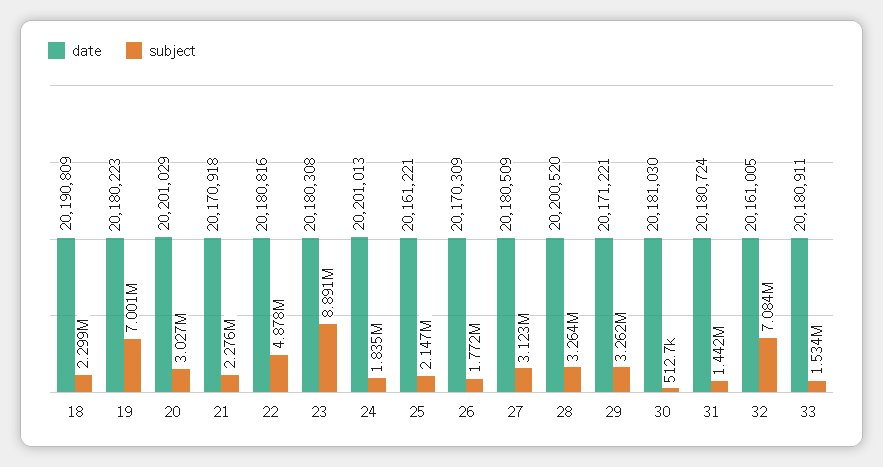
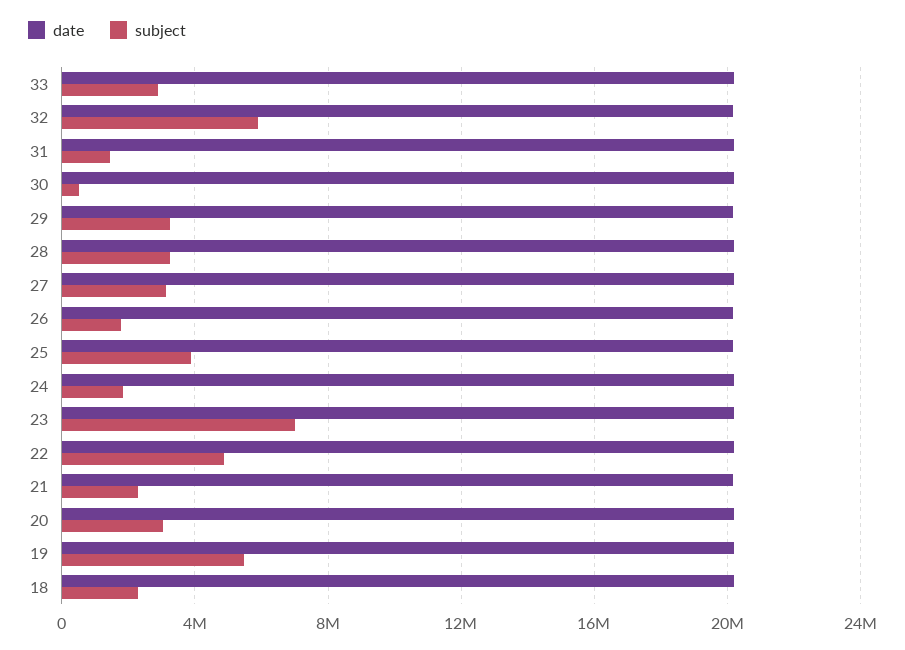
  {
    "date": {
      "18": 20190809,
      "19": 20180223,
      "20": 20201029,
      "21": 20170918,
      "22": 20180816,
      "23": 20180308,
      "24": 20201013,
      "25": 20161221,
      "26": 20170309,
      "27": 20180509,
      "28": 20200520,
      "29": 20171221,
      "30": 20181030,
      "31": 20180724,
      "32": 20161005,
      "33": 20180911
    },
    "subject": {
      "18": 2299000,
-     "19": 7001000,
+     "19": 5500000,
      "20": 3027000,
      "21": 2276000,
      "22": 4878000,
-     "23": 8891000,
+     "23": 7000000,
      "24": 1835000,
-     "25": 2147000,
+     "25": 4000000,
      "26": 1772000,
      "27": 3123000,
      "28": 3264000,
      "29": 3262000,
      "30": 512700,
      "31": 1442000,
-     "32": 7084000,
+     "32": 6000000,
-     "33": 1534000
+     "33": 3000000
    }
  }

